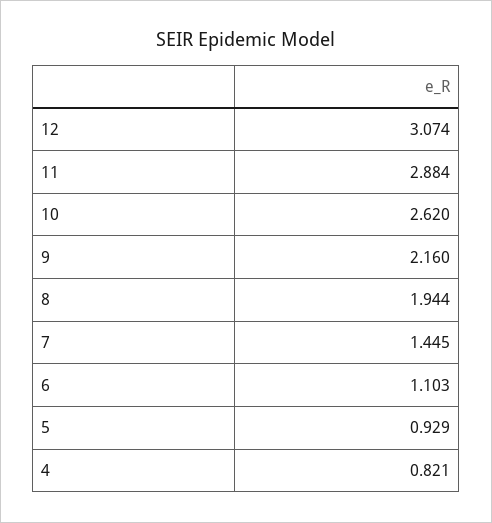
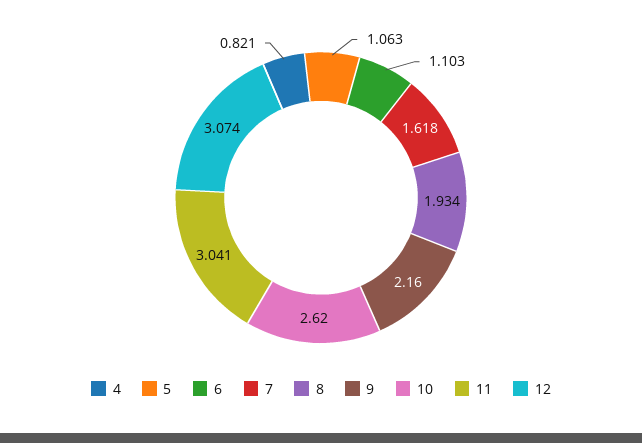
  {
    "12": 3.074,
-   "11": 2.884,
+   "11": 3.041,
    "10": 2.62,
    "9": 2.16,
-   "8": 1.944,
+   "8": 1.934,
-   "7": 1.445,
+   "7": 1.618,
    "6": 1.103,
-   "5": 0.929,
+   "5": 1.063,
    "4": 0.821
  }

